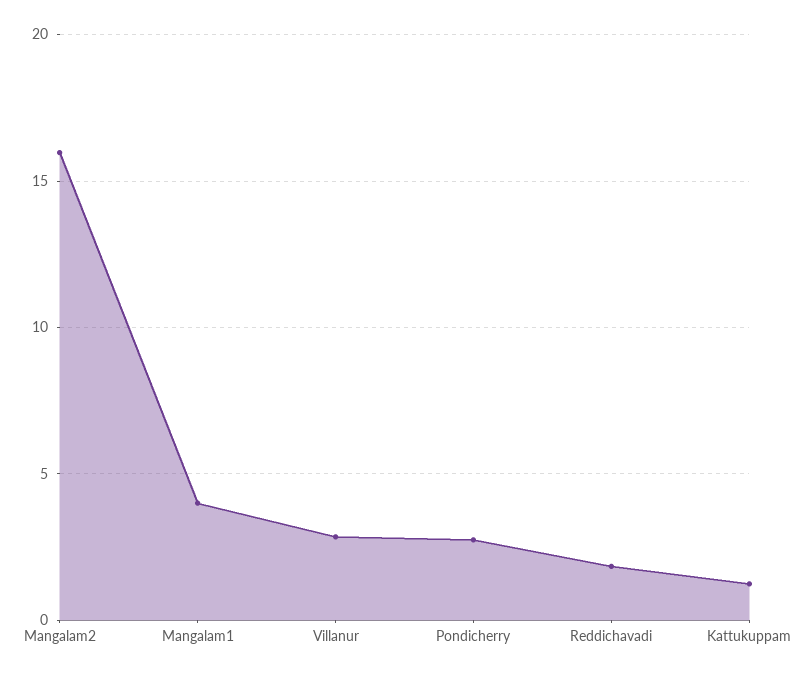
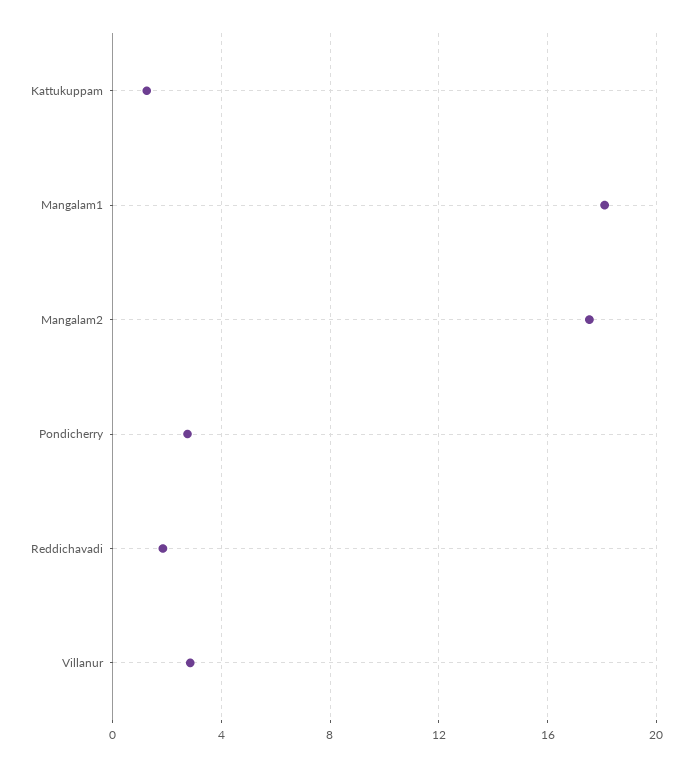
  {
-   "Mangalam2": 16,
+   "Mangalam2": 17.5,
-   "Mangalam1": 4,
+   "Mangalam1": 18,
    "Villanur": 3,
    "Pondicherry": 3,
    "Reddichavadi": 2,
    "Kattukuppam": 1.5
  }

